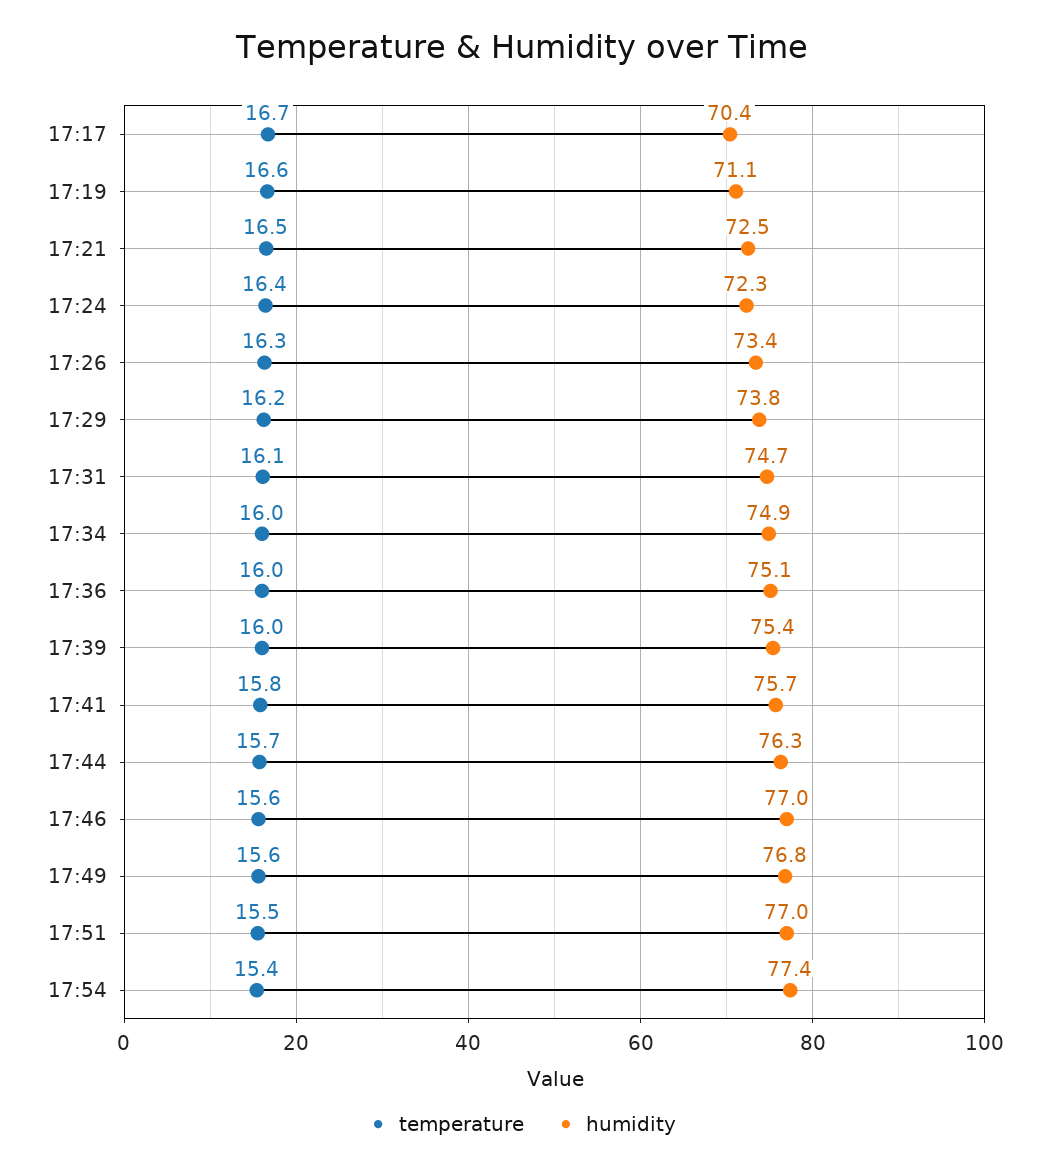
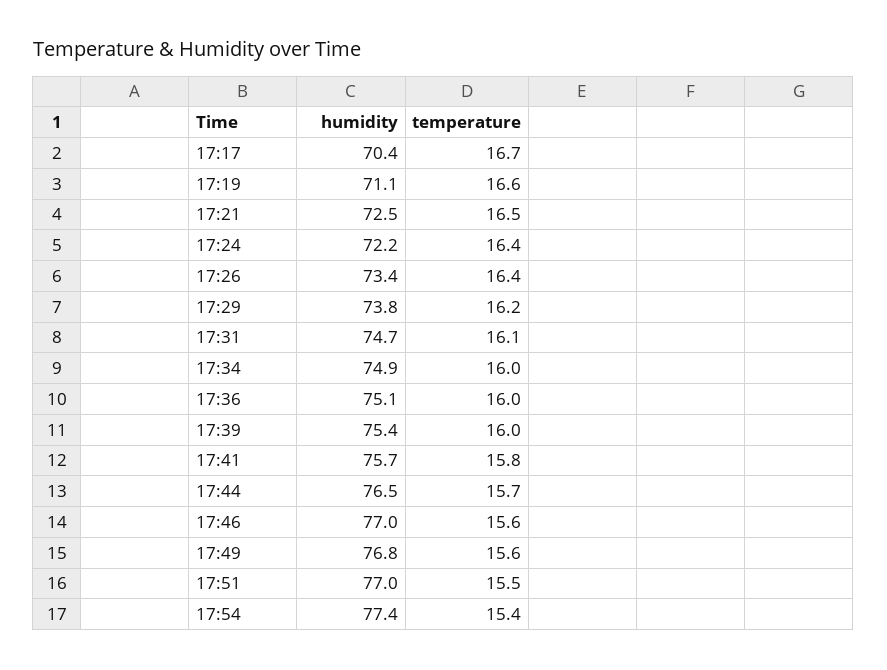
  {
    "temperature": {
      "17:17": 16.7,
      "17:19": 16.6,
      "17:21": 16.5,
      "17:24": 16.4,
-     "17:26": 16.3,
+     "17:26": 16.4,
      "17:29": 16.2,
      "17:31": 16.1,
      "17:34": 16,
      "17:36": 16,
      "17:39": 16,
      "17:41": 15.8,
      "17:44": 15.7,
      "17:46": 15.6,
      "17:49": 15.6,
      "17:51": 15.5,
      "17:54": 15.4
    },
    "humidity": {
      "17:17": 70.4,
      "17:19": 71.1,
      "17:21": 72.5,
-     "17:24": 72.3,
+     "17:24": 72.2,
      "17:26": 73.4,
      "17:29": 73.8,
      "17:31": 74.7,
      "17:34": 74.9,
      "17:36": 75.1,
      "17:39": 75.4,
      "17:41": 75.7,
-     "17:44": 76.3,
+     "17:44": 76.5,
      "17:46": 77,
      "17:49": 76.8,
      "17:51": 77,
      "17:54": 77.4
    }
  }

